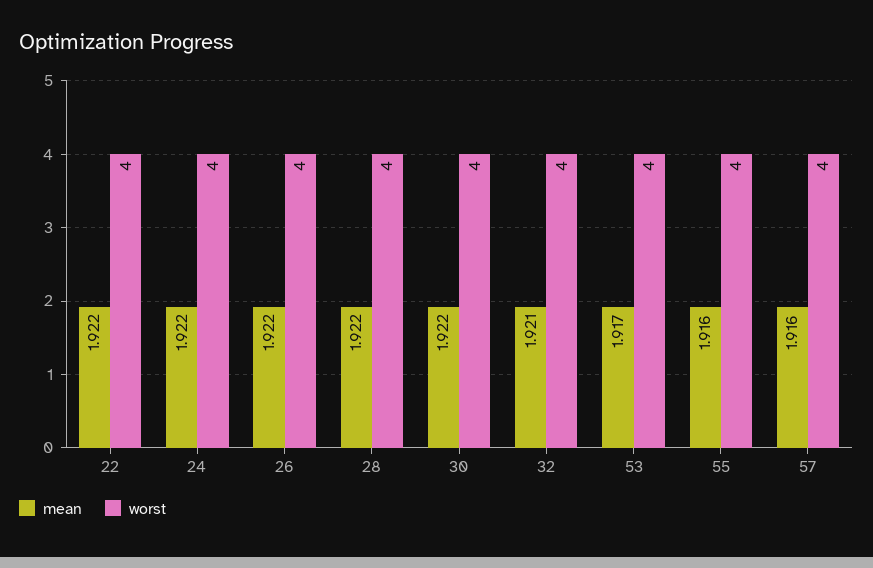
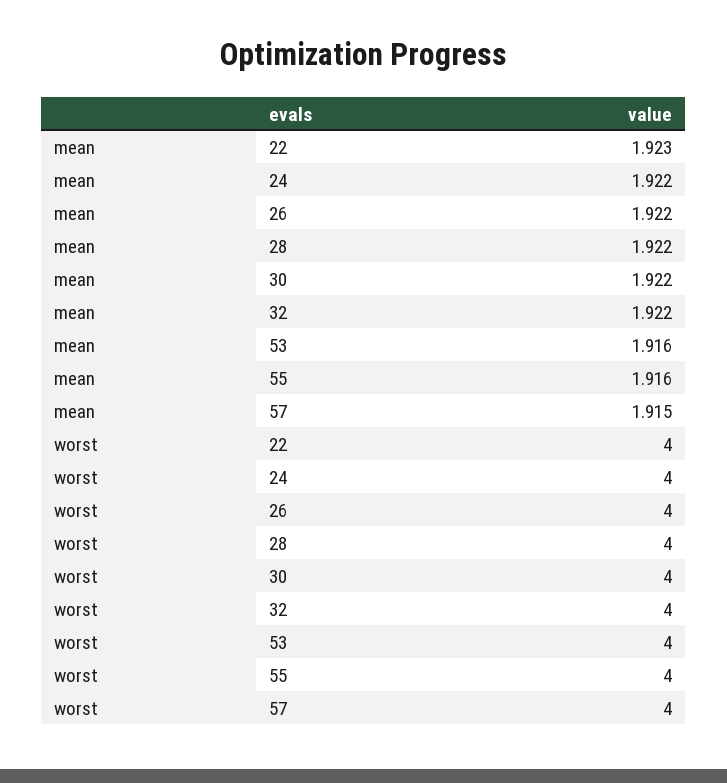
  {
    "mean": {
-     "22": 1.922,
+     "22": 1.923,
      "24": 1.922,
      "26": 1.922,
      "28": 1.922,
      "30": 1.922,
-     "32": 1.921,
+     "32": 1.922,
-     "53": 1.917,
+     "53": 1.916,
      "55": 1.916,
-     "57": 1.916
+     "57": 1.915
    },
    "worst": {
      "22": 4,
      "24": 4,
      "26": 4,
      "28": 4,
      "30": 4,
      "32": 4,
      "53": 4,
      "55": 4,
      "57": 4
    }
  }

